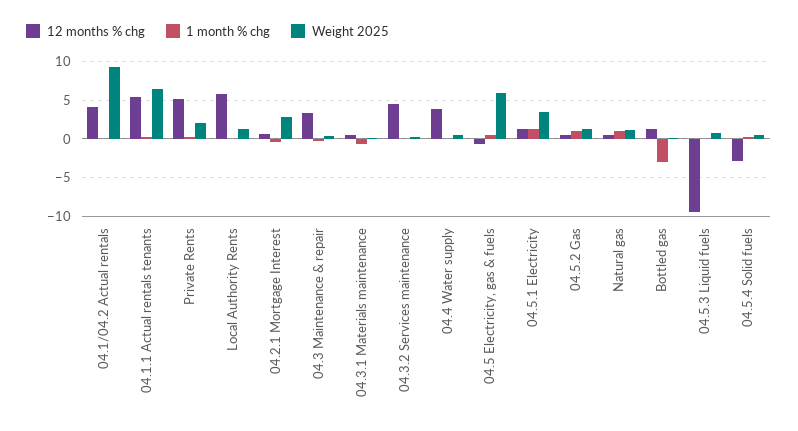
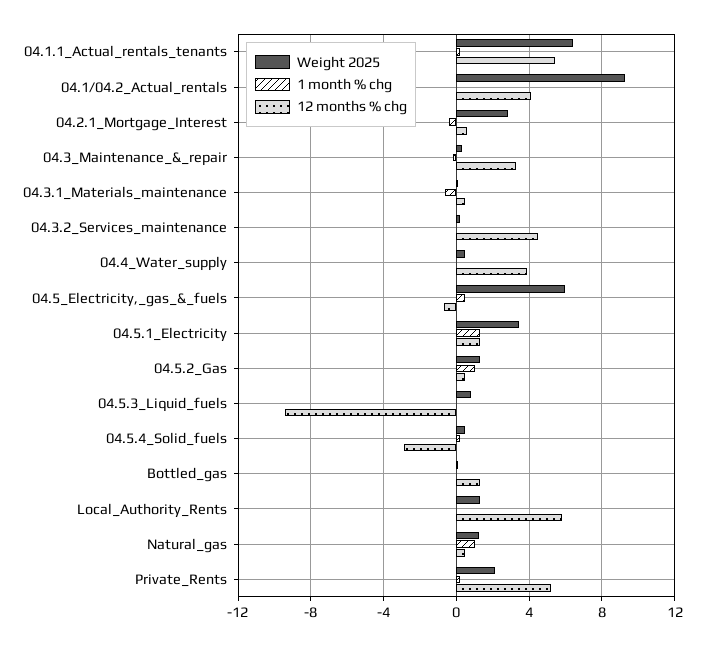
  {
    "12 months % chg": {
      "04.1/04.2 Actual rentals": 4,
      "04.1.1 Actual rentals tenants": 5.5,
      "Private Rents": 5,
      "Local Authority Rents": 6,
      "04.2.1 Mortgage Interest": 0.5,
      "04.3 Maintenance & repair": 3.5,
      "04.3.1 Materials maintenance": 0.5,
      "04.3.2 Services maintenance": 4.5,
      "04.4 Water supply": 4,
      "04.5 Electricity, gas & fuels": -0.5,
      "04.5.1 Electricity": 1.5,
      "04.5.2 Gas": 0.5,
      "Natural gas": 0.5,
      "Bottled gas": 1.5,
      "04.5.3 Liquid fuels": -9.5,
      "04.5.4 Solid fuels": -3
    },
    "1 month % chg": {
      "04.1/04.2 Actual rentals": 0,
      "04.1.1 Actual rentals tenants": 0,
      "Private Rents": 0,
      "Local Authority Rents": 0,
      "04.2.1 Mortgage Interest": -0.5,
      "04.3 Maintenance & repair": 0,
      "04.3.1 Materials maintenance": -0.5,
      "04.3.2 Services maintenance": 0,
      "04.4 Water supply": 0,
      "04.5 Electricity, gas & fuels": 0.5,
      "04.5.1 Electricity": 1.5,
      "04.5.2 Gas": 1,
      "Natural gas": 1,
-     "Bottled gas": -3,
+     "Bottled gas": 0,
      "04.5.3 Liquid fuels": 0,
      "04.5.4 Solid fuels": 0
    },
    "Weight 2025": {
      "04.1/04.2 Actual rentals": 9.5,
      "04.1.1 Actual rentals tenants": 6.5,
      "Private Rents": 2,
      "Local Authority Rents": 1.5,
      "04.2.1 Mortgage Interest": 3,
      "04.3 Maintenance & repair": 0.5,
      "04.3.1 Materials maintenance": 0,
      "04.3.2 Services maintenance": 0,
      "04.4 Water supply": 0.5,
      "04.5 Electricity, gas & fuels": 6,
      "04.5.1 Electricity": 3.5,
      "04.5.2 Gas": 1.5,
      "Natural gas": 1,
      "Bottled gas": 0,
      "04.5.3 Liquid fuels": 1,
      "04.5.4 Solid fuels": 0.5
    }
  }

